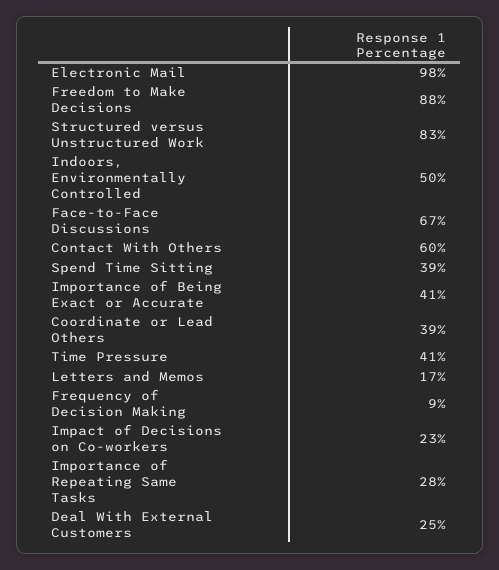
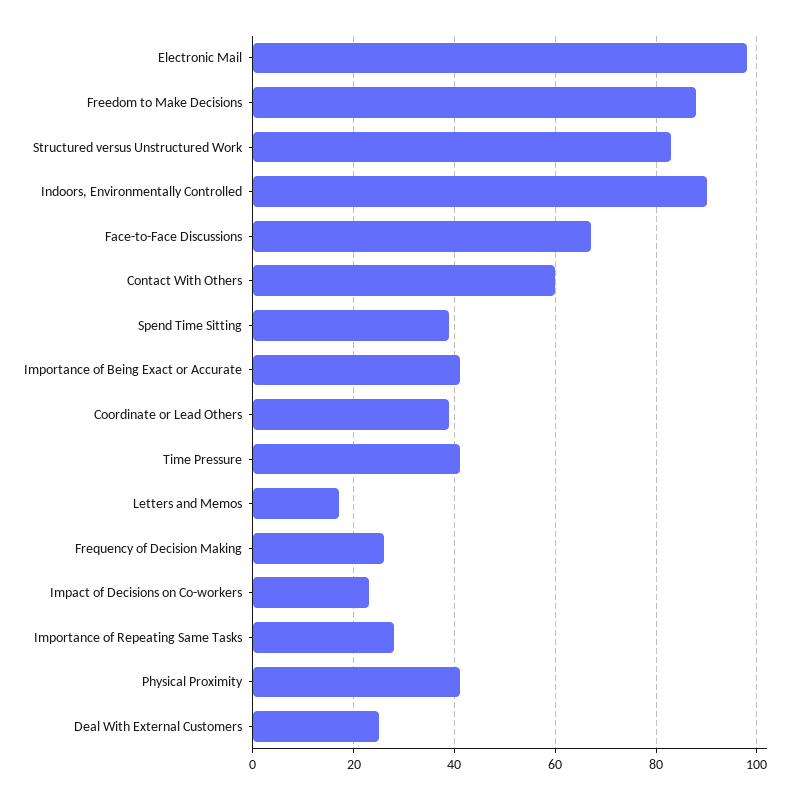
  {
    "Electronic Mail": 98,
    "Freedom to Make Decisions": 88,
    "Structured versus Unstructured Work": 83,
-   "Indoors, Environmentally Controlled": 50,
+   "Indoors, Environmentally Controlled": 90,
    "Face-to-Face Discussions": 67,
    "Contact With Others": 60,
    "Spend Time Sitting": 39,
    "Importance of Being Exact or Accurate": 41,
    "Coordinate or Lead Others": 39,
    "Time Pressure": 41,
    "Letters and Memos": 17,
-   "Frequency of Decision Making": 9,
+   "Frequency of Decision Making": 25,
    "Impact of Decisions on Co-workers": 23,
    "Importance of Repeating Same Tasks": 28,
-   "Deal With External Customers": 25
+   "Deal With External Customers": 25,
+   "Physical Proximity": 40
  }

